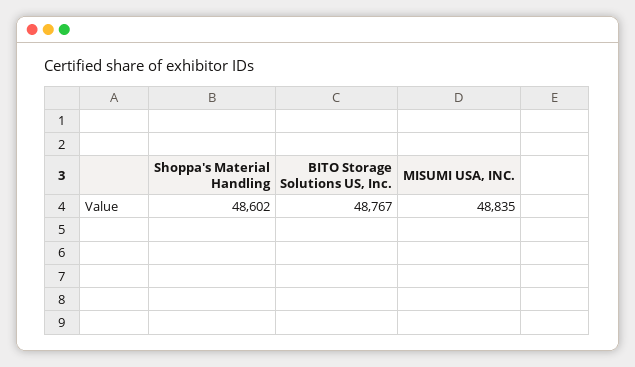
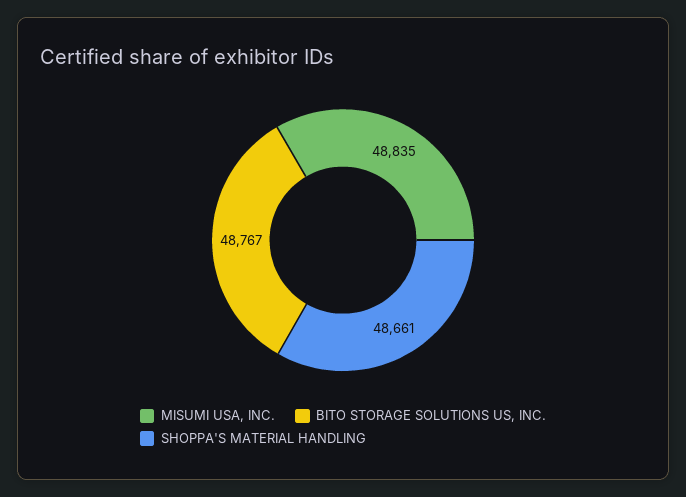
  {
-   "Shoppa's Material Handling": 48602,
+   "Shoppa's Material Handling": 48661,
    "BITO Storage Solutions US, Inc.": 48767,
    "MISUMI USA, INC.": 48835
  }

